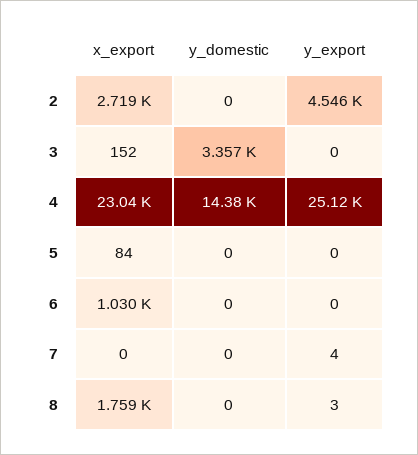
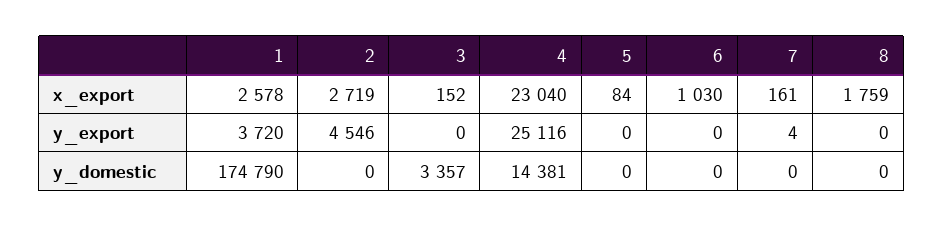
  {
    "x_export": {
      "2": 2719,
      "3": 152,
      "4": 23040,
      "5": 84,
      "6": 1030,
-     "7": 0,
+     "7": 161,
-     "8": 1759
+     "8": 1759,
+     "1": 2578
    },
    "y_domestic": {
      "2": 0,
      "3": 3357,
      "4": 14381,
      "5": 0,
      "6": 0,
      "7": 0,
-     "8": 0
+     "8": 0,
+     "1": 174790
    },
    "y_export": {
      "2": 4546,
      "3": 0,
      "4": 25116,
      "5": 0,
      "6": 0,
      "7": 4,
-     "8": 3
+     "8": 0,
+     "1": 3720
    }
  }

